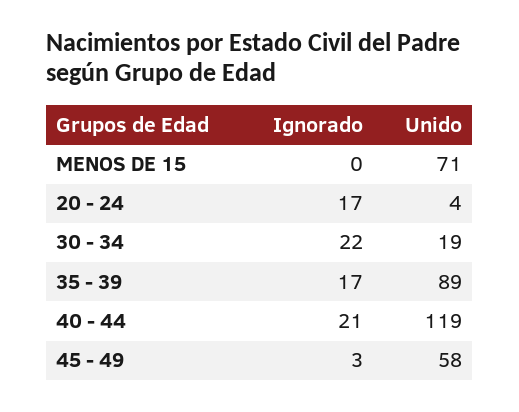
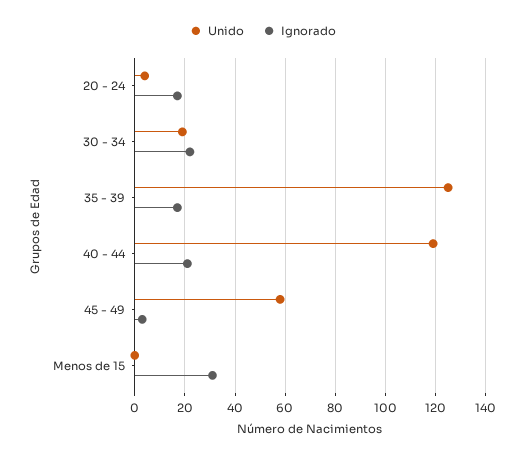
  {
    "Ignorado": {
-     "MENOS DE 15": 0,
+     "MENOS DE 15": 30,
      "20 - 24": 17,
      "30 - 34": 22,
      "35 - 39": 17,
      "40 - 44": 21,
      "45 - 49": 3
    },
    "Unido": {
-     "MENOS DE 15": 71,
+     "MENOS DE 15": 0,
      "20 - 24": 4,
      "30 - 34": 19,
-     "35 - 39": 89,
+     "35 - 39": 125,
      "40 - 44": 119,
      "45 - 49": 58
    }
  }

